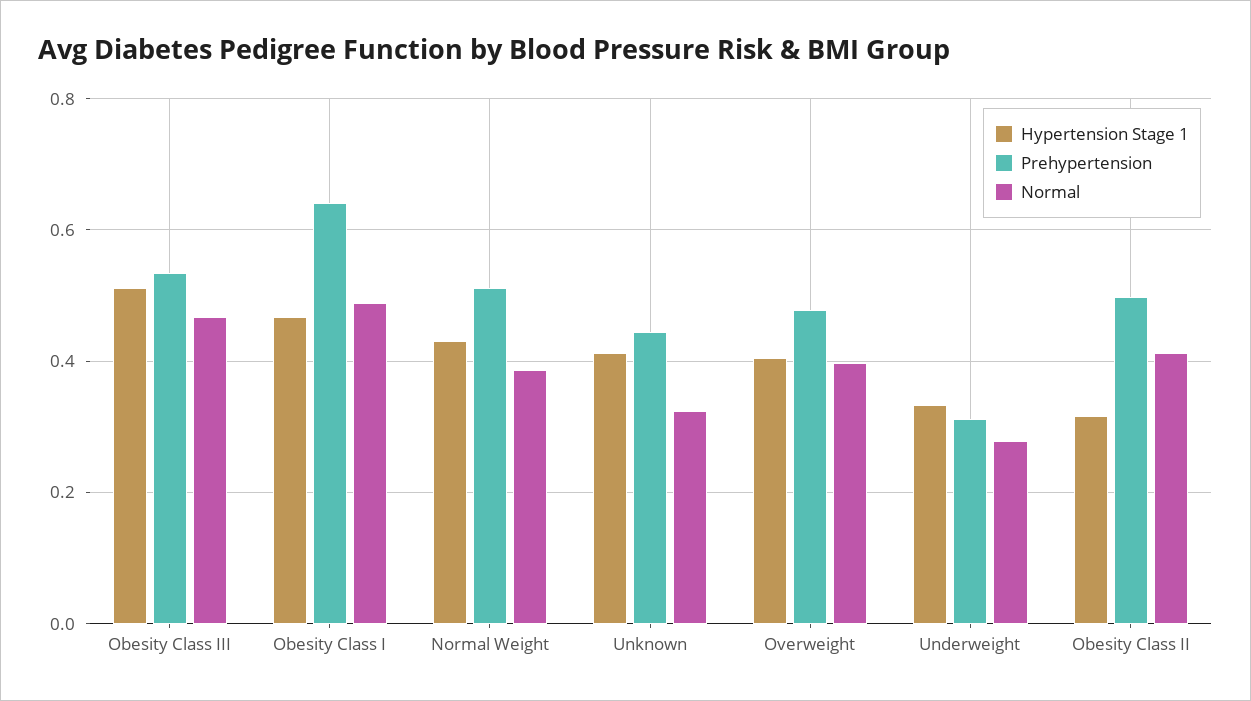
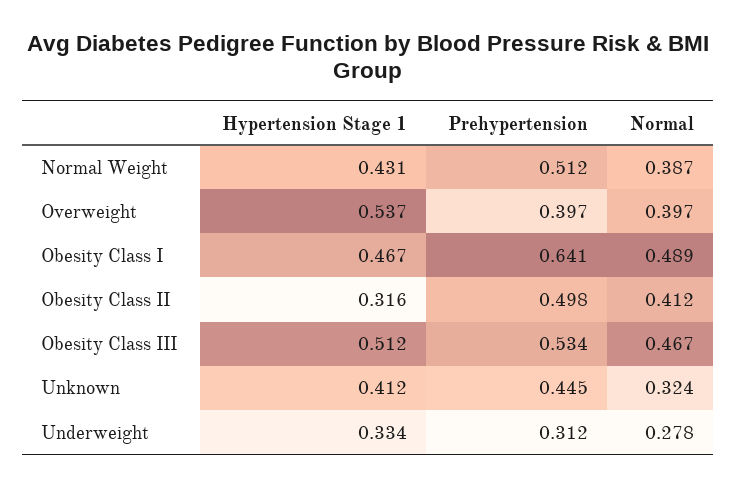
  {
    "Hypertension Stage 1": {
      "Obesity Class III": 0.512,
      "Obesity Class I": 0.467,
      "Normal Weight": 0.431,
      "Unknown": 0.412,
-     "Overweight": 0.4,
+     "Overweight": 0.537,
      "Underweight": 0.334,
      "Obesity Class II": 0.316
    },
    "Prehypertension": {
      "Obesity Class III": 0.534,
      "Obesity Class I": 0.641,
      "Normal Weight": 0.512,
      "Unknown": 0.445,
-     "Overweight": 0.48,
+     "Overweight": 0.397,
      "Underweight": 0.312,
      "Obesity Class II": 0.498
    },
    "Normal": {
      "Obesity Class III": 0.467,
      "Obesity Class I": 0.489,
      "Normal Weight": 0.387,
      "Unknown": 0.324,
      "Overweight": 0.397,
      "Underweight": 0.278,
      "Obesity Class II": 0.412
    }
  }

